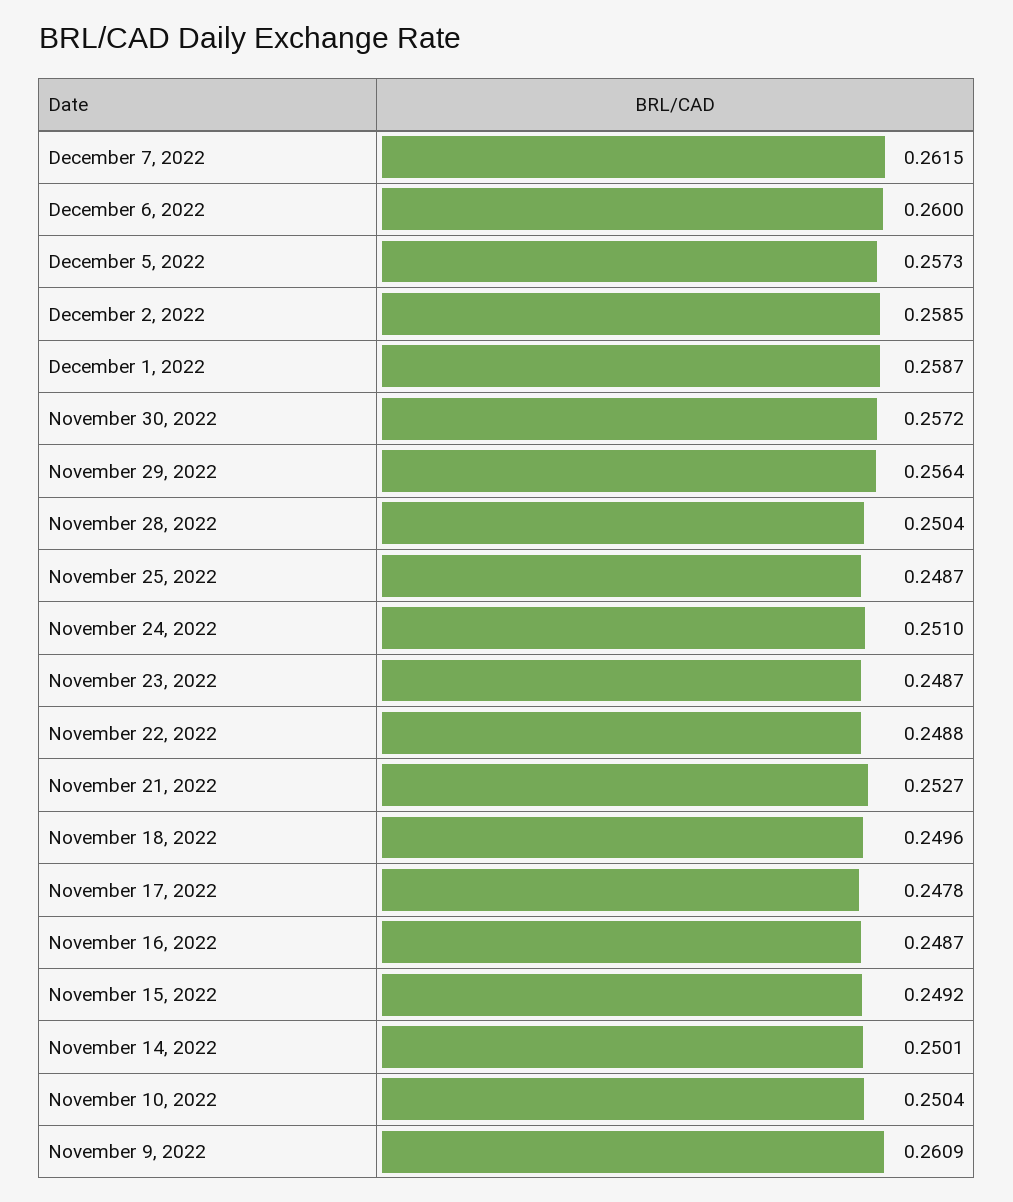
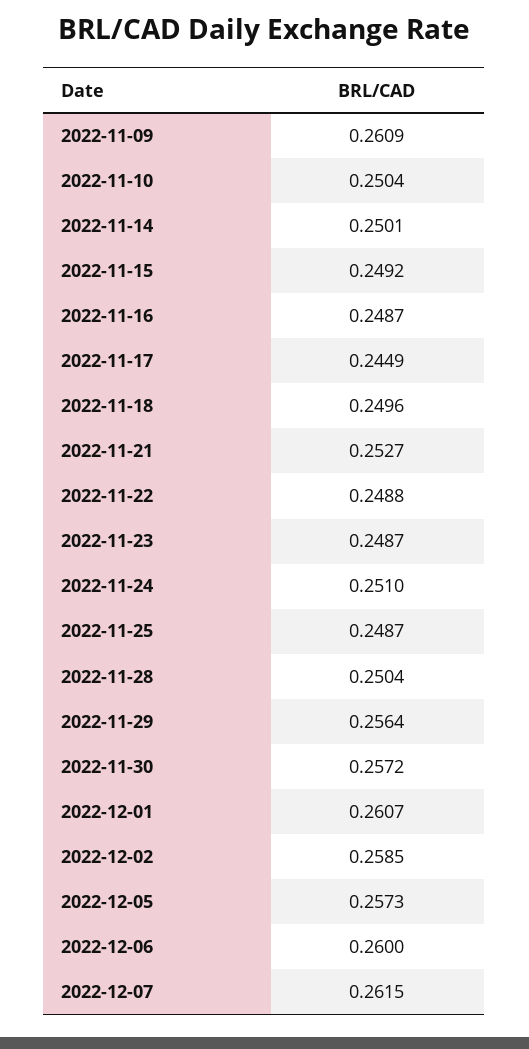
  {
    "December 7, 2022": 0.2615,
    "December 6, 2022": 0.26,
    "December 5, 2022": 0.2573,
    "December 2, 2022": 0.2585,
-   "December 1, 2022": 0.2587,
+   "December 1, 2022": 0.2607,
    "November 30, 2022": 0.2572,
    "November 29, 2022": 0.2564,
    "November 28, 2022": 0.2504,
    "November 25, 2022": 0.2487,
    "November 24, 2022": 0.251,
    "November 23, 2022": 0.2487,
    "November 22, 2022": 0.2488,
    "November 21, 2022": 0.2527,
    "November 18, 2022": 0.2496,
-   "November 17, 2022": 0.2478,
+   "November 17, 2022": 0.2449,
    "November 16, 2022": 0.2487,
    "November 15, 2022": 0.2492,
    "November 14, 2022": 0.2501,
    "November 10, 2022": 0.2504,
    "November 9, 2022": 0.2609
  }

